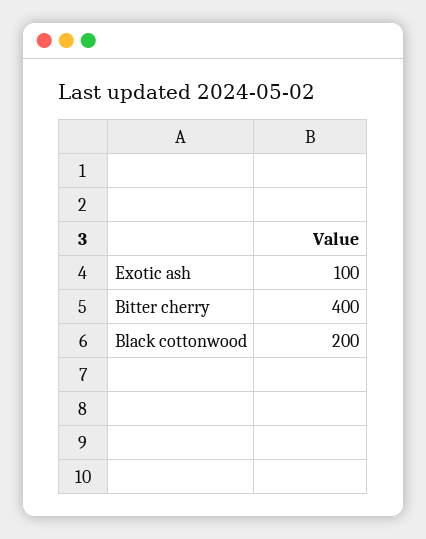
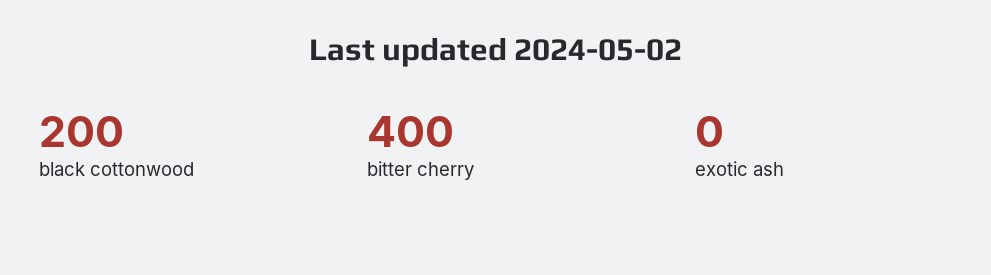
  {
-   "Exotic ash": 100,
+   "Exotic ash": 0,
    "Bitter cherry": 400,
    "Black cottonwood": 200
  }

